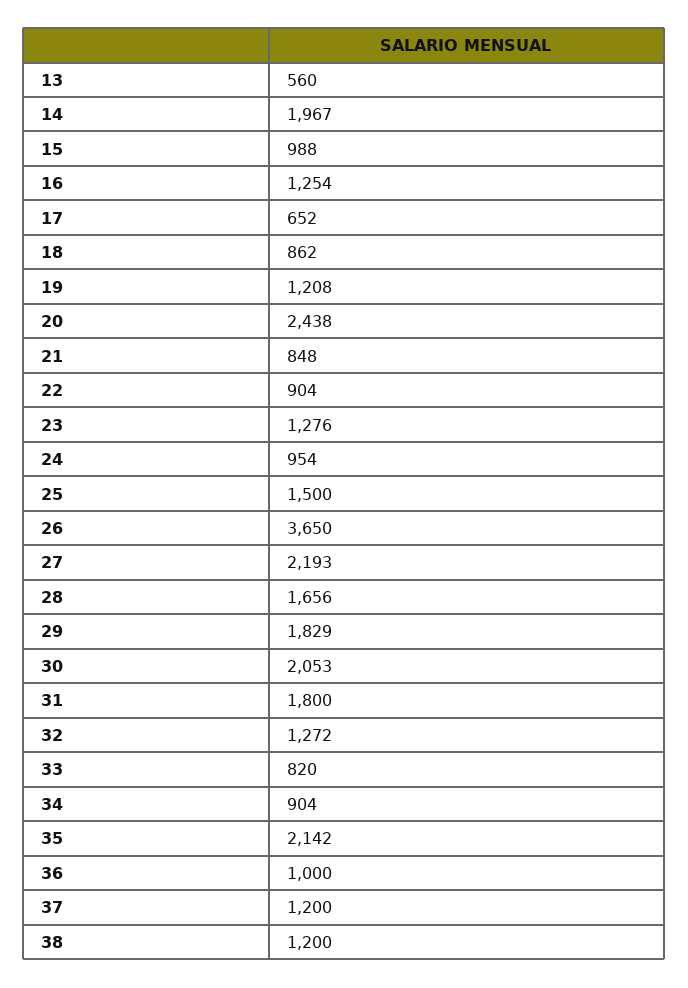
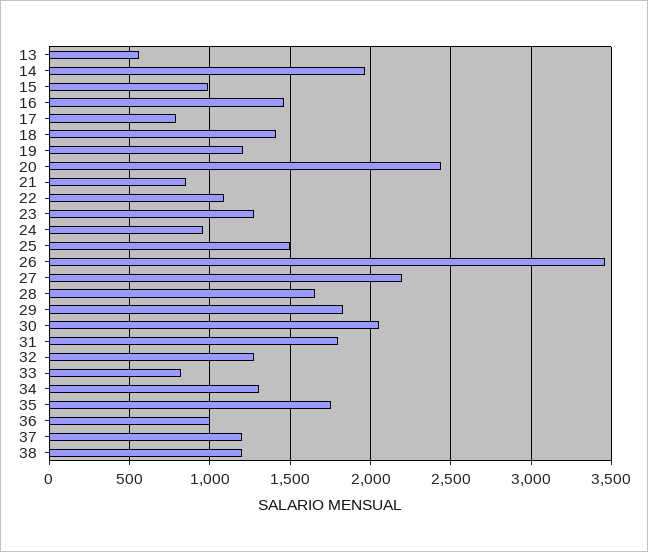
  {
    "13": 560,
    "14": 1967,
    "15": 988,
-   "16": 1254,
+   "16": 1450,
-   "17": 652,
+   "17": 800,
-   "18": 862,
+   "18": 1400,
    "19": 1208,
    "20": 2438,
    "21": 848,
-   "22": 904,
+   "22": 1100,
    "23": 1276,
    "24": 954,
    "25": 1500,
-   "26": 3650,
+   "26": 3450,
    "27": 2193,
    "28": 1656,
    "29": 1829,
    "30": 2053,
    "31": 1800,
    "32": 1272,
    "33": 820,
-   "34": 904,
+   "34": 1300,
-   "35": 2142,
+   "35": 1750,
    "36": 1000,
    "37": 1200,
    "38": 1200
  }

